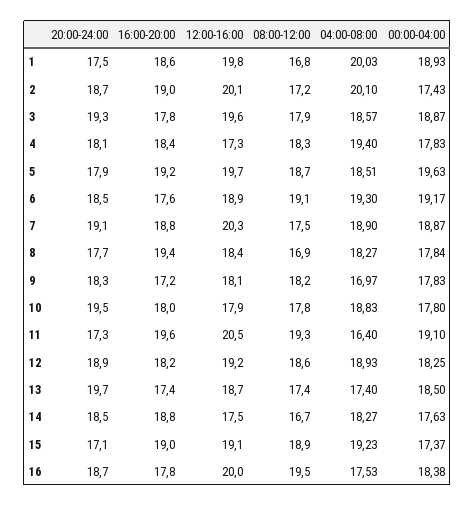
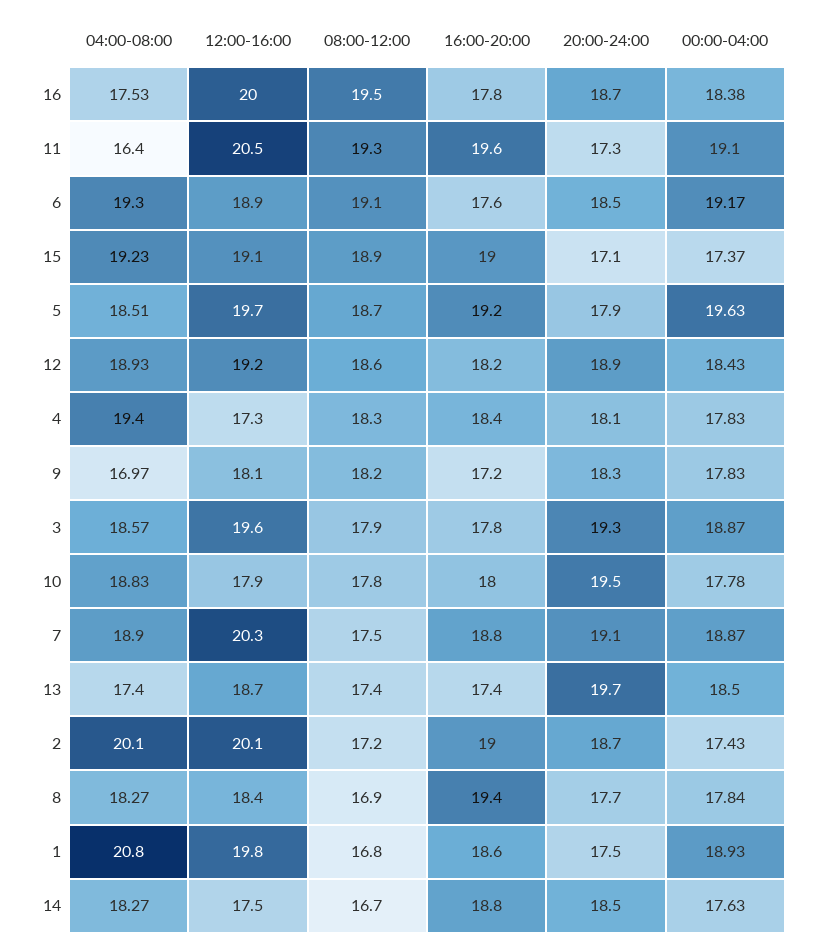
  {
    "20:00-24:00": {
      "1": 17.5,
      "2": 18.7,
      "3": 19.3,
      "4": 18.1,
      "5": 17.9,
      "6": 18.5,
      "7": 19.1,
      "8": 17.7,
      "9": 18.3,
      "10": 19.5,
      "11": 17.3,
      "12": 18.9,
      "13": 19.7,
      "14": 18.5,
      "15": 17.1,
      "16": 18.7
    },
    "16:00-20:00": {
      "1": 18.6,
      "2": 19,
      "3": 17.8,
      "4": 18.4,
      "5": 19.2,
      "6": 17.6,
      "7": 18.8,
      "8": 19.4,
      "9": 17.2,
      "10": 18,
      "11": 19.6,
      "12": 18.2,
      "13": 17.4,
      "14": 18.8,
      "15": 19,
      "16": 17.8
    },
    "12:00-16:00": {
      "1": 19.8,
      "2": 20.1,
      "3": 19.6,
      "4": 17.3,
      "5": 19.7,
      "6": 18.9,
      "7": 20.3,
      "8": 18.4,
      "9": 18.1,
      "10": 17.9,
      "11": 20.5,
      "12": 19.2,
      "13": 18.7,
      "14": 17.5,
      "15": 19.1,
      "16": 20
    },
    "08:00-12:00": {
      "1": 16.8,
      "2": 17.2,
      "3": 17.9,
      "4": 18.3,
      "5": 18.7,
      "6": 19.1,
      "7": 17.5,
      "8": 16.9,
      "9": 18.2,
      "10": 17.8,
      "11": 19.3,
      "12": 18.6,
      "13": 17.4,
      "14": 16.7,
      "15": 18.9,
      "16": 19.5
    },
    "04:00-08:00": {
-     "1": 20.03,
+     "1": 20.8,
      "2": 20.1,
      "3": 18.57,
      "4": 19.4,
      "5": 18.51,
      "6": 19.3,
      "7": 18.9,
      "8": 18.27,
      "9": 16.97,
      "10": 18.83,
      "11": 16.4,
      "12": 18.93,
      "13": 17.4,
      "14": 18.27,
      "15": 19.23,
      "16": 17.53
    },
    "00:00-04:00": {
      "1": 18.93,
      "2": 17.43,
      "3": 18.87,
      "4": 17.83,
      "5": 19.63,
      "6": 19.17,
      "7": 18.87,
      "8": 17.84,
      "9": 17.83,
-     "10": 17.8,
+     "10": 17.78,
      "11": 19.1,
-     "12": 18.25,
+     "12": 18.43,
      "13": 18.5,
      "14": 17.63,
      "15": 17.37,
      "16": 18.38
    }
  }

